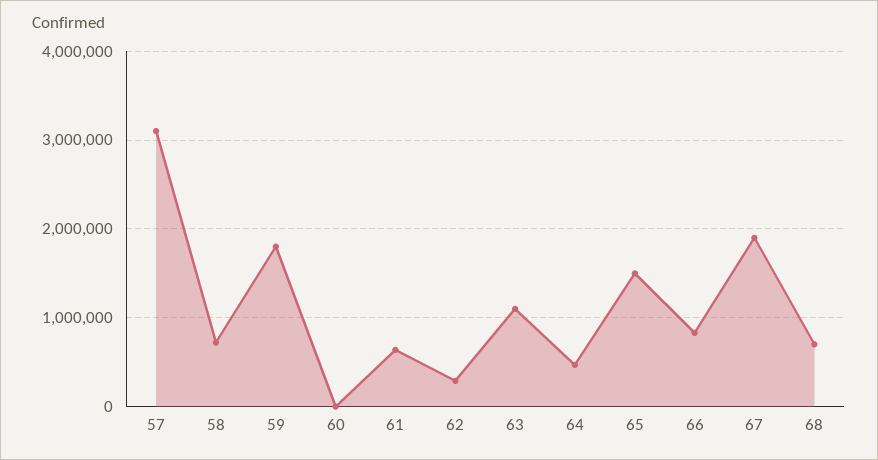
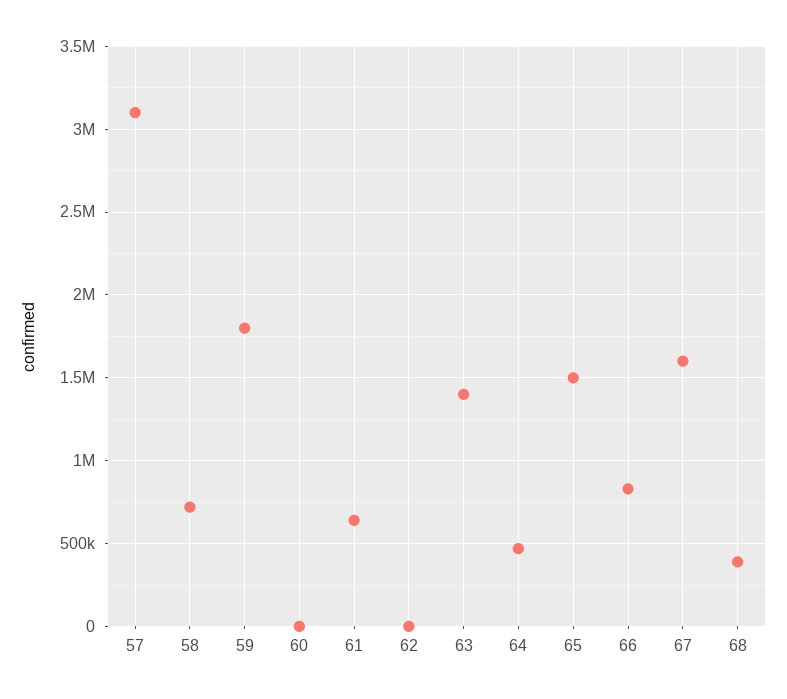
  {
    "57": 3100000,
    "58": 700000,
    "59": 1800000,
    "60": 0,
    "61": 650000,
-   "62": 300000,
+   "62": 0,
-   "63": 1100000,
+   "63": 1400000,
    "64": 450000,
    "65": 1500000,
    "66": 850000,
-   "67": 1900000,
+   "67": 1600000,
-   "68": 700000
+   "68": 400000
  }

